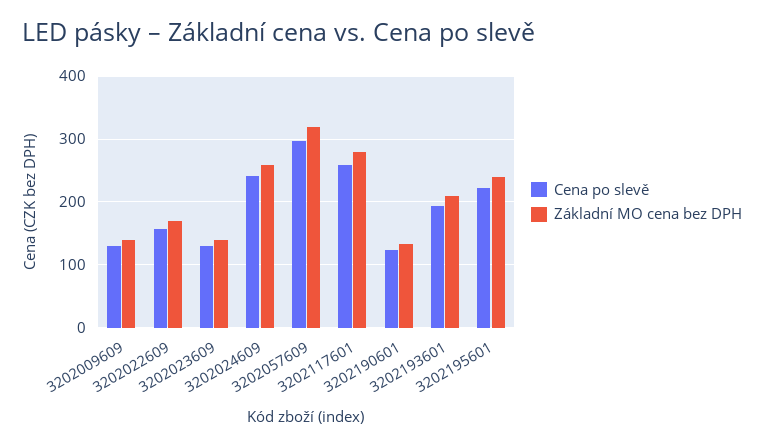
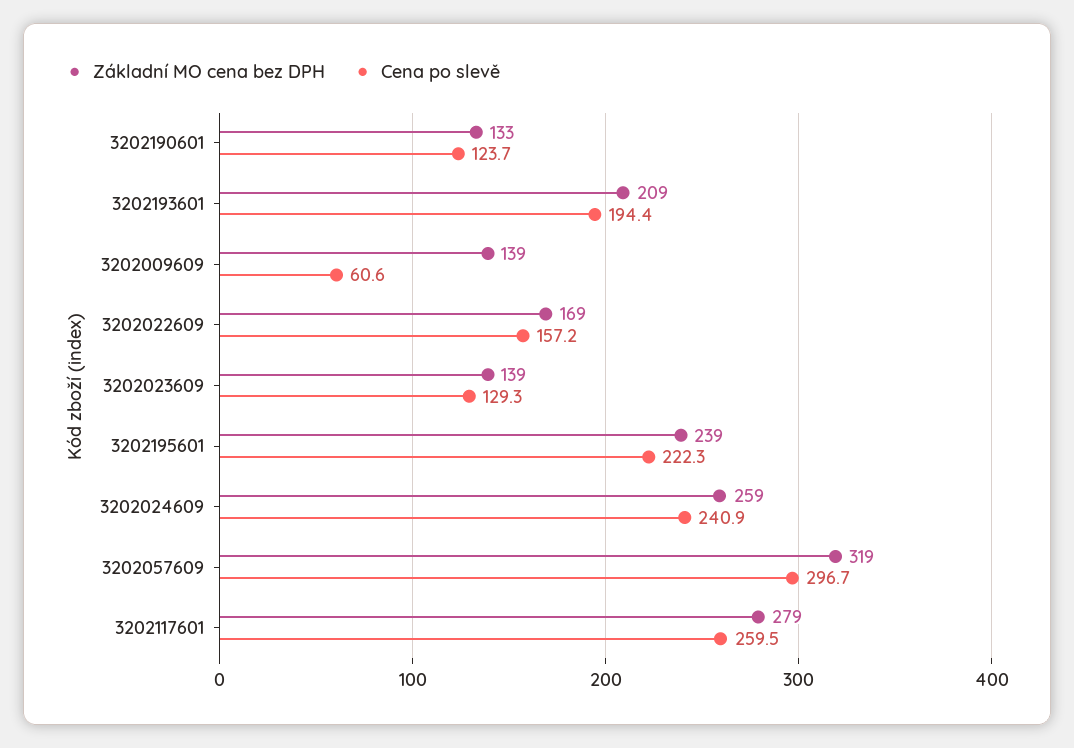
  {
    "Cena po slevě": {
-     "3202009609": 130,
+     "3202009609": 60.6,
      "3202022609": 157.2,
      "3202023609": 129.3,
      "3202024609": 240.9,
      "3202057609": 296.7,
      "3202117601": 259.5,
      "3202190601": 123.7,
      "3202193601": 194.4,
      "3202195601": 222.3
    },
    "Základní MO cena bez DPH": {
      "3202009609": 139,
      "3202022609": 169,
      "3202023609": 139,
      "3202024609": 259,
      "3202057609": 319,
      "3202117601": 279,
      "3202190601": 133,
      "3202193601": 209,
      "3202195601": 239
    }
  }

